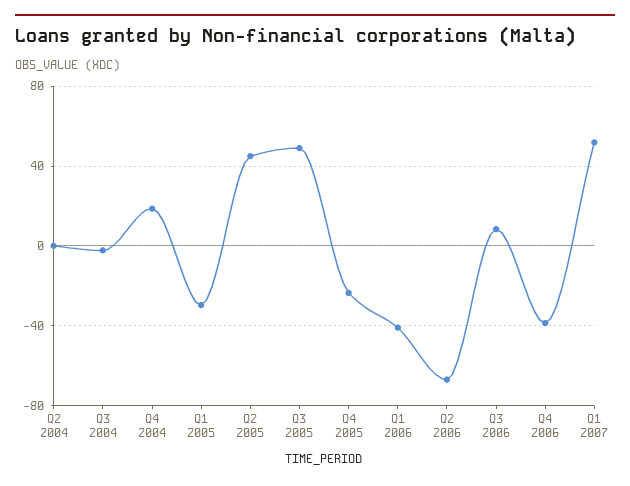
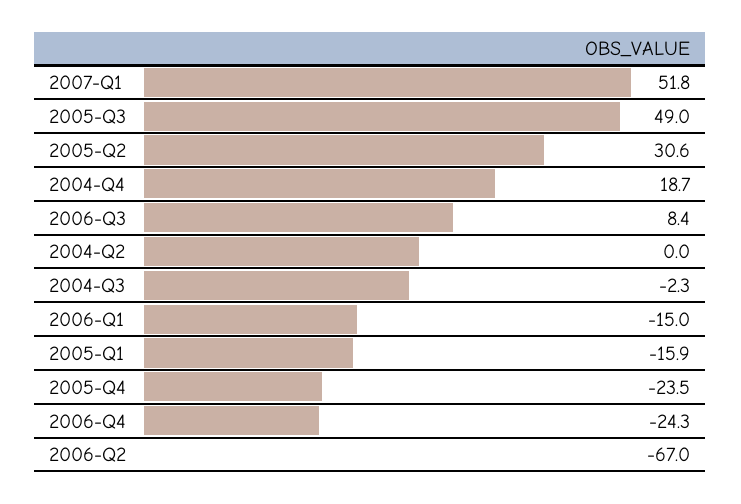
  {
    "Q2 2004": 0,
    "Q3 2004": -2.3,
    "Q4 2004": 18.7,
-   "Q1 2005": -30,
+   "Q1 2005": -15.9,
-   "Q2 2005": 45,
+   "Q2 2005": 30.6,
    "Q3 2005": 49,
    "Q4 2005": -23.5,
-   "Q1 2006": -40,
+   "Q1 2006": -15,
    "Q2 2006": -67,
    "Q3 2006": 8.4,
-   "Q4 2006": -40,
+   "Q4 2006": -24.3,
    "Q1 2007": 51.8
  }

